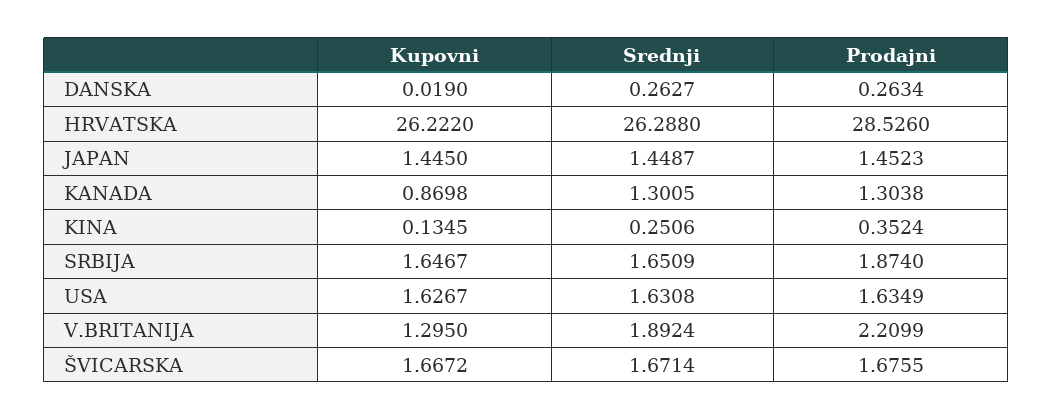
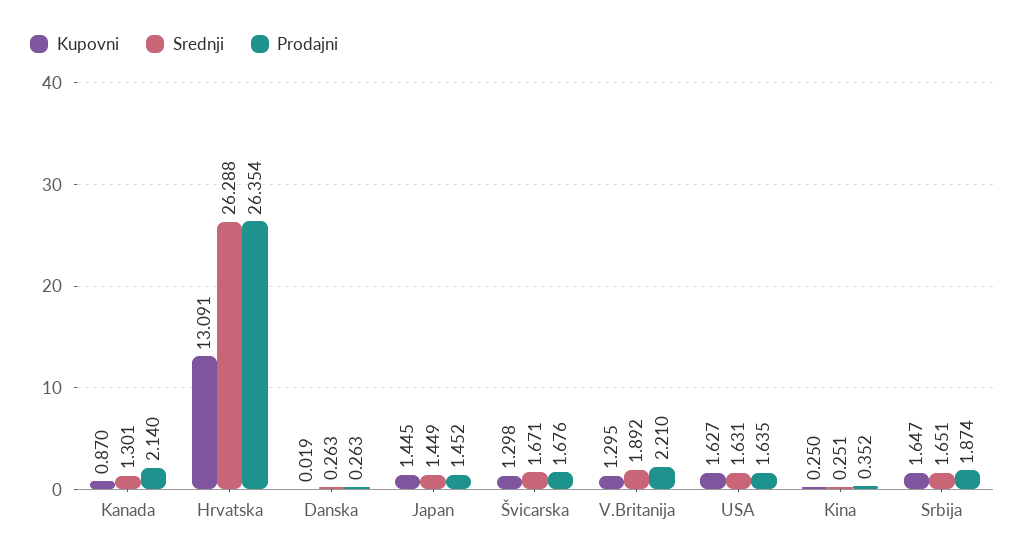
  {
    "Kupovni": {
      "DANSKA": 0.019,
-     "HRVATSKA": 26.222,
+     "HRVATSKA": 13.091,
      "JAPAN": 1.445,
      "KANADA": 0.8698,
-     "KINA": 0.1345,
+     "KINA": 0.25,
      "SRBIJA": 1.6467,
      "USA": 1.6267,
      "V.BRITANIJA": 1.295,
-     "ŠVICARSKA": 1.6672
+     "ŠVICARSKA": 1.298
    },
    "Srednji": {
      "DANSKA": 0.2627,
      "HRVATSKA": 26.288,
      "JAPAN": 1.4487,
      "KANADA": 1.3005,
      "KINA": 0.2506,
      "SRBIJA": 1.6509,
      "USA": 1.6308,
      "V.BRITANIJA": 1.8924,
      "ŠVICARSKA": 1.6714
    },
    "Prodajni": {
      "DANSKA": 0.2634,
-     "HRVATSKA": 28.526,
+     "HRVATSKA": 26.354,
      "JAPAN": 1.4523,
-     "KANADA": 1.3038,
+     "KANADA": 2.14,
      "KINA": 0.3524,
      "SRBIJA": 1.874,
      "USA": 1.6349,
      "V.BRITANIJA": 2.2099,
      "ŠVICARSKA": 1.6755
    }
  }

